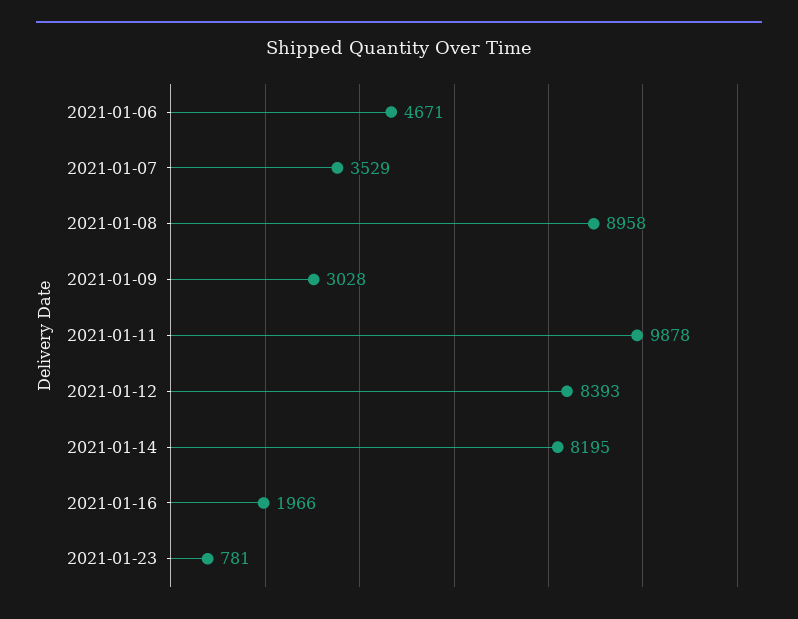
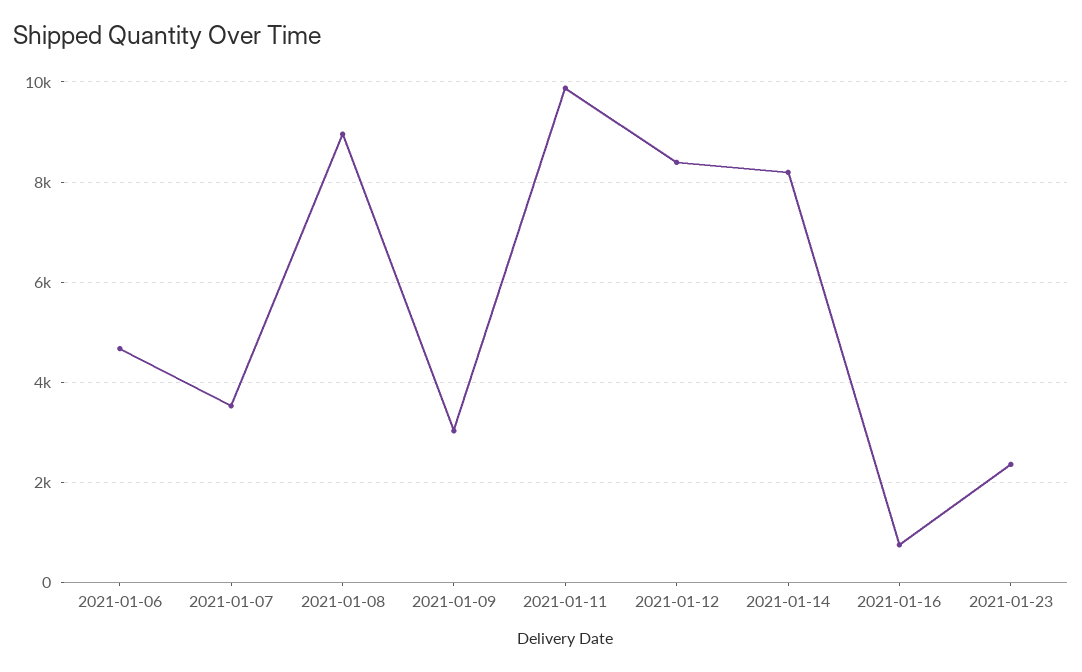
  {
    "2021-01-06": 4671,
    "2021-01-07": 3529,
    "2021-01-08": 8958,
    "2021-01-09": 3028,
    "2021-01-11": 9878,
    "2021-01-12": 8393,
    "2021-01-14": 8195,
-   "2021-01-16": 1966,
+   "2021-01-16": 800,
-   "2021-01-23": 781
+   "2021-01-23": 2400
  }

